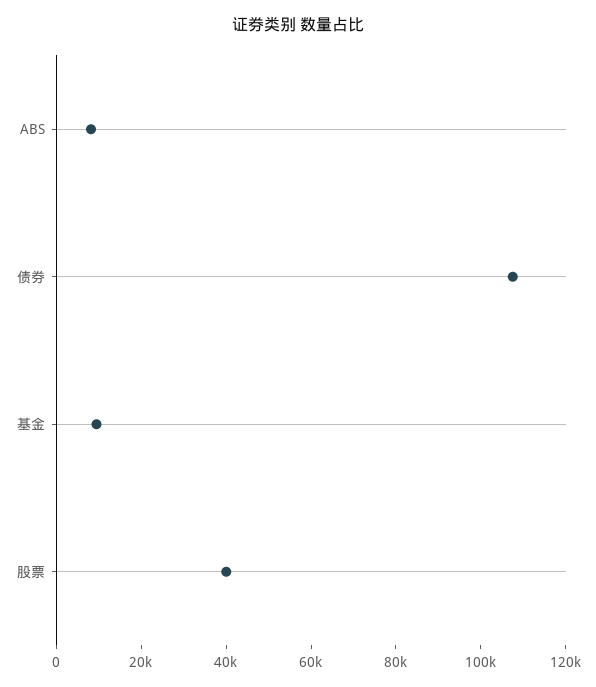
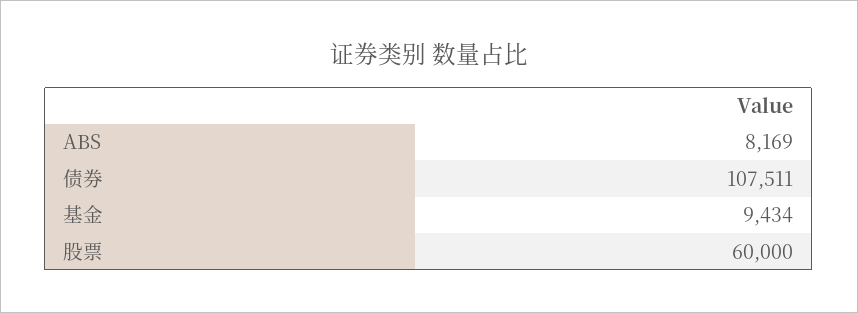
  {
    "ABS": 8169,
    "债券": 107511,
    "基金": 9434,
-   "股票": 40000
+   "股票": 60000
  }

